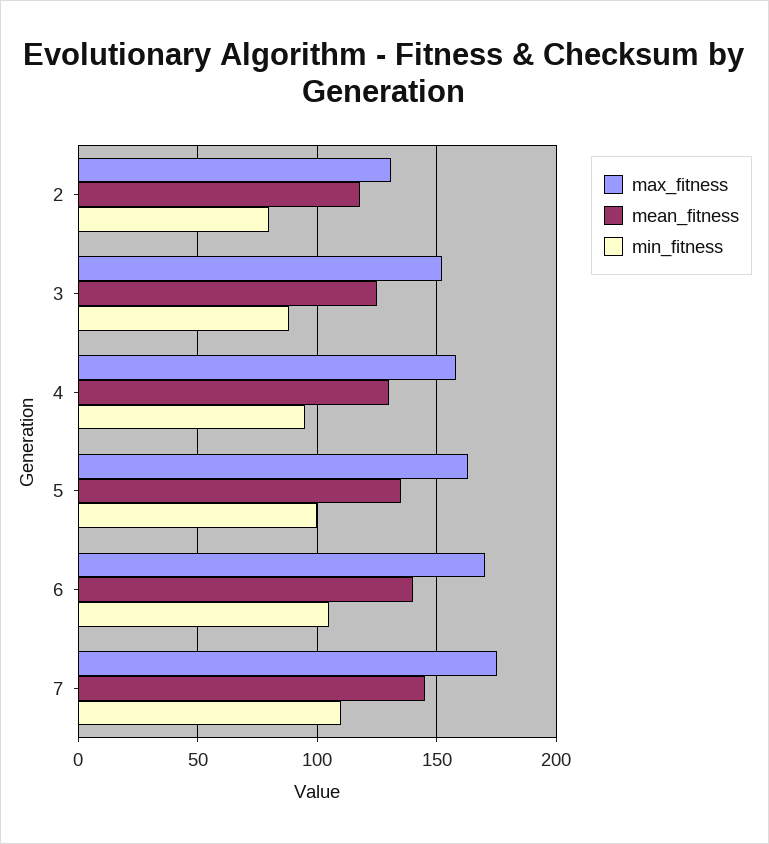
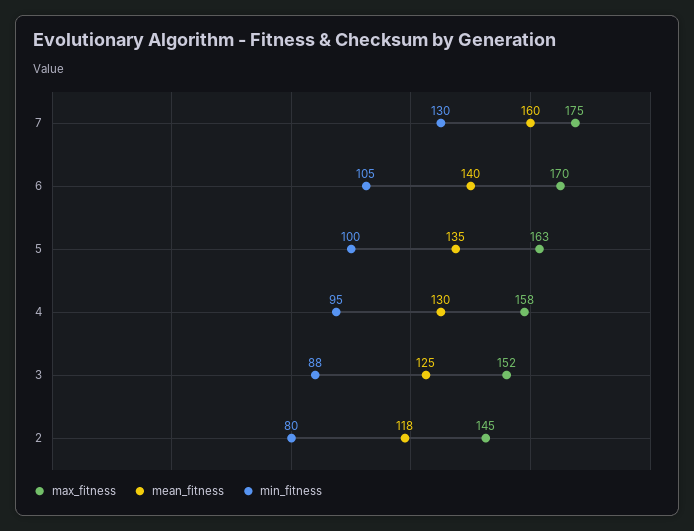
  {
    "max_fitness": {
-     "2": 130,
+     "2": 145,
      "3": 152,
      "4": 158,
      "5": 163,
      "6": 170,
      "7": 175
    },
    "mean_fitness": {
      "2": 118,
      "3": 125,
      "4": 130,
      "5": 135,
      "6": 140,
-     "7": 145
+     "7": 160
    },
    "min_fitness": {
      "2": 80,
      "3": 88,
      "4": 95,
      "5": 100,
      "6": 105,
-     "7": 110
+     "7": 130
    }
  }

